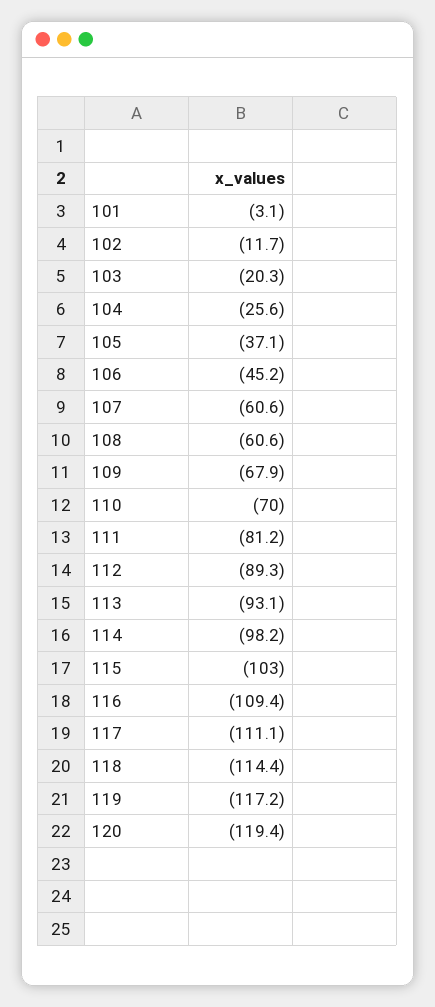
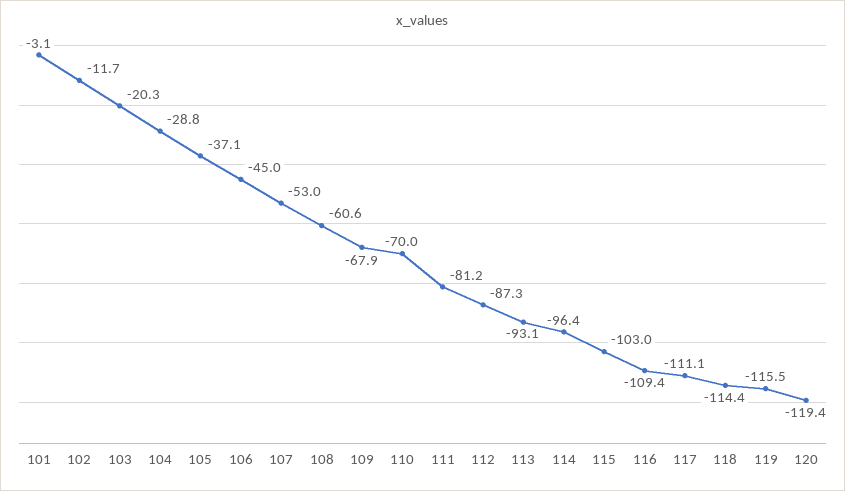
  {
    "101": -3.1,
    "102": -11.7,
    "103": -20.3,
-   "104": -25.6,
+   "104": -28.8,
    "105": -37.1,
-   "106": -45.2,
+   "106": -45,
-   "107": -60.6,
+   "107": -53,
    "108": -60.6,
    "109": -67.9,
    "110": -70,
    "111": -81.2,
-   "112": -89.3,
+   "112": -87.3,
    "113": -93.1,
-   "114": -98.2,
+   "114": -96.4,
    "115": -103,
    "116": -109.4,
    "117": -111.1,
    "118": -114.4,
-   "119": -117.2,
+   "119": -115.5,
    "120": -119.4
  }

